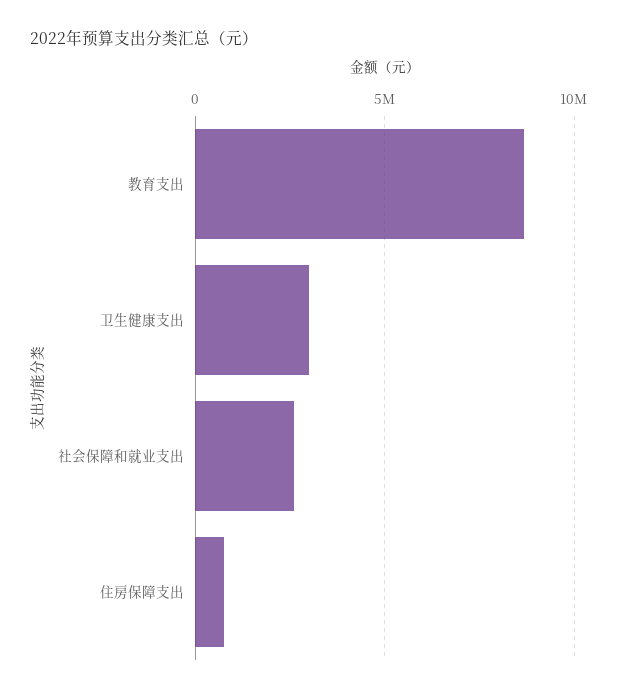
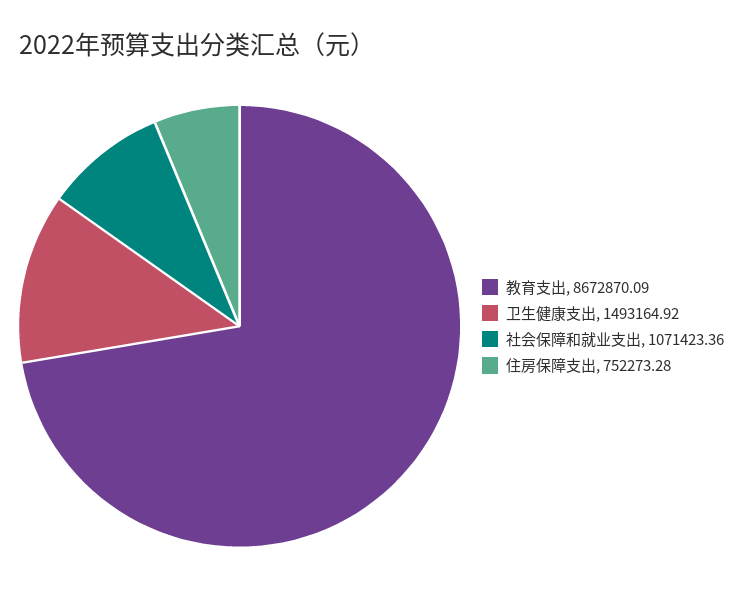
  {
    "教育支出": 8672870.09,
-   "卫生健康支出": 3000000,
+   "卫生健康支出": 1493164.92,
-   "社会保障和就业支出": 2500000,
+   "社会保障和就业支出": 1071423.36,
    "住房保障支出": 752273.28
  }

